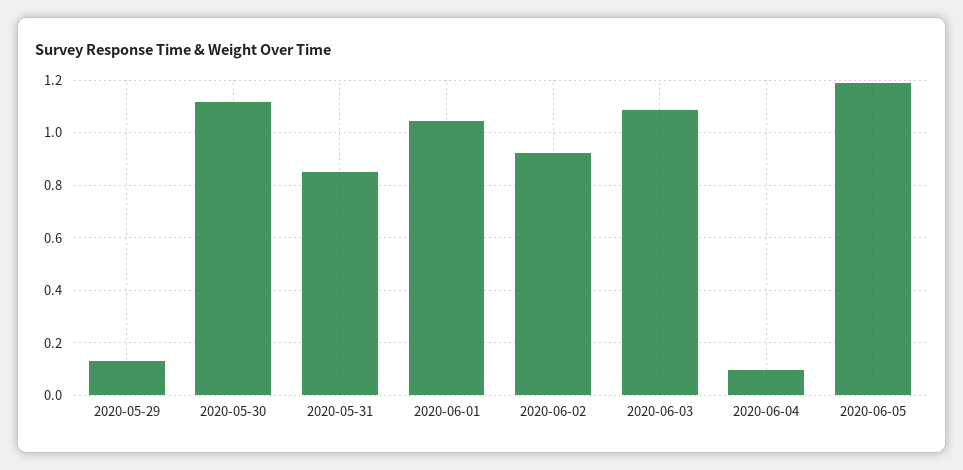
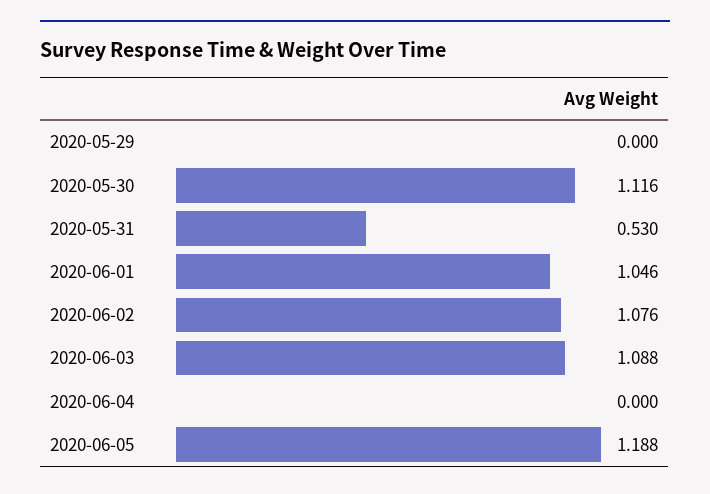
  {
-   "2020-05-29": 0.125,
+   "2020-05-29": 0,
    "2020-05-30": 1.116,
-   "2020-05-31": 0.85,
+   "2020-05-31": 0.53,
    "2020-06-01": 1.046,
-   "2020-06-02": 0.925,
+   "2020-06-02": 1.076,
    "2020-06-03": 1.088,
-   "2020-06-04": 0.1,
+   "2020-06-04": 0,
    "2020-06-05": 1.188
  }

